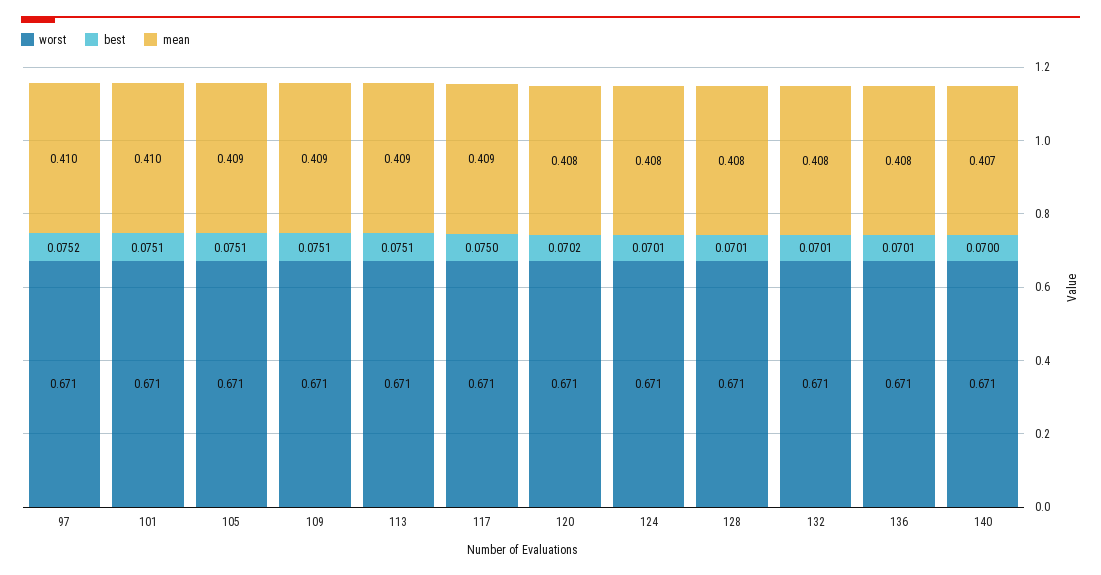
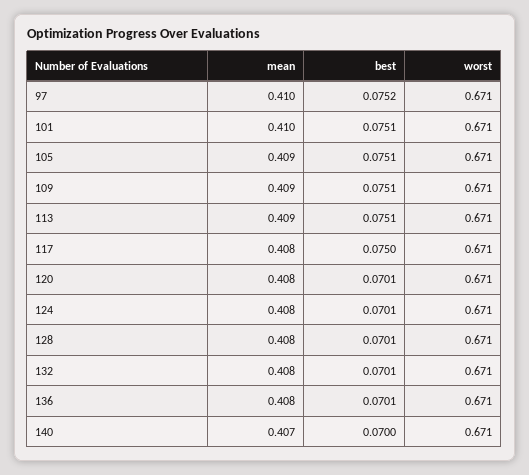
  {
    "worst": {
      "97": 0.671,
      "101": 0.671,
      "105": 0.671,
      "109": 0.671,
      "113": 0.671,
      "117": 0.671,
      "120": 0.671,
      "124": 0.671,
      "128": 0.671,
      "132": 0.671,
      "136": 0.671,
      "140": 0.671
    },
    "best": {
      "97": 0.0752,
      "101": 0.0751,
      "105": 0.0751,
      "109": 0.0751,
      "113": 0.0751,
      "117": 0.075,
-     "120": 0.0702,
+     "120": 0.0701,
      "124": 0.0701,
      "128": 0.0701,
      "132": 0.0701,
      "136": 0.0701,
      "140": 0.07
    },
    "mean": {
      "97": 0.41,
      "101": 0.41,
      "105": 0.409,
      "109": 0.409,
      "113": 0.409,
-     "117": 0.409,
+     "117": 0.408,
      "120": 0.408,
      "124": 0.408,
      "128": 0.408,
      "132": 0.408,
      "136": 0.408,
      "140": 0.407
    }
  }

